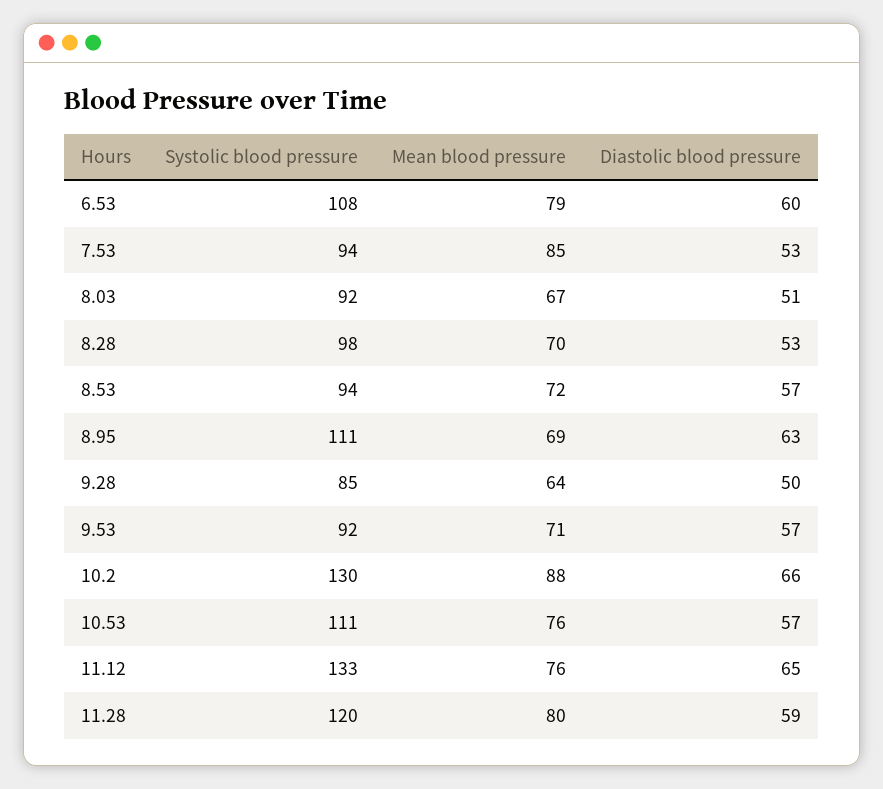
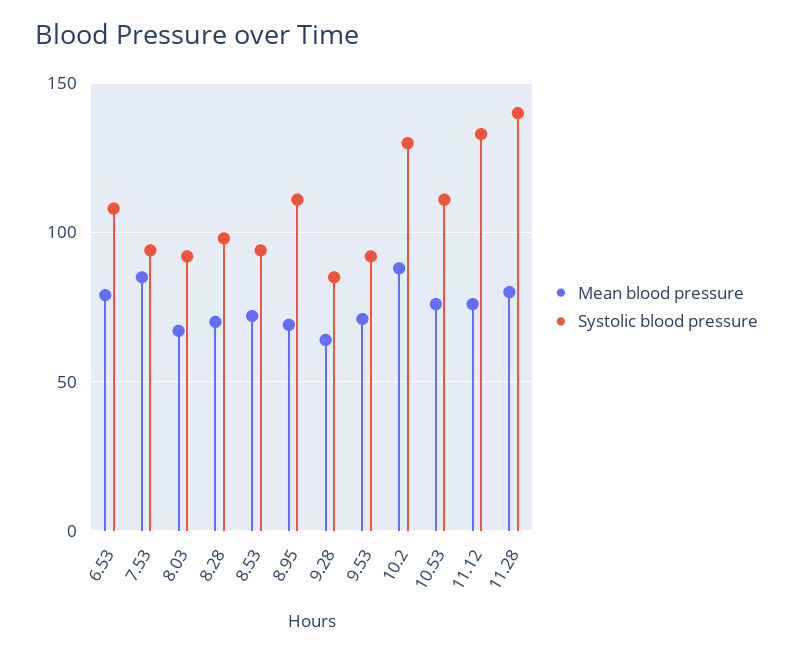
  {
    "Systolic blood pressure": {
      "6.53": 108,
      "7.53": 94,
      "8.03": 92,
      "8.28": 98,
      "8.53": 94,
      "8.95": 111,
      "9.28": 85,
      "9.53": 92,
      "10.2": 130,
      "10.53": 111,
      "11.12": 133,
-     "11.28": 120
+     "11.28": 140
    },
    "Mean blood pressure": {
      "6.53": 79,
      "7.53": 85,
      "8.03": 67,
      "8.28": 70,
      "8.53": 72,
      "8.95": 69,
      "9.28": 64,
      "9.53": 71,
      "10.2": 88,
      "10.53": 76,
      "11.12": 76,
      "11.28": 80
-   },
+   }
-   "Diastolic blood pressure": {
-     "6.53": 60,
-     "7.53": 53,
-     "8.03": 51,
-     "8.28": 53,
-     "8.53": 57,
-     "8.95": 63,
-     "9.28": 50,
-     "9.53": 57,
-     "10.2": 66,
-     "10.53": 57,
-     "11.12": 65,
-     "11.28": 59
-   }
  }

